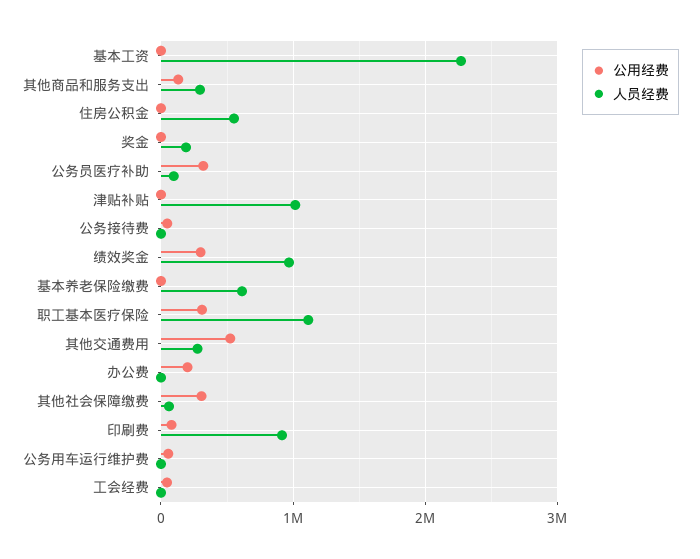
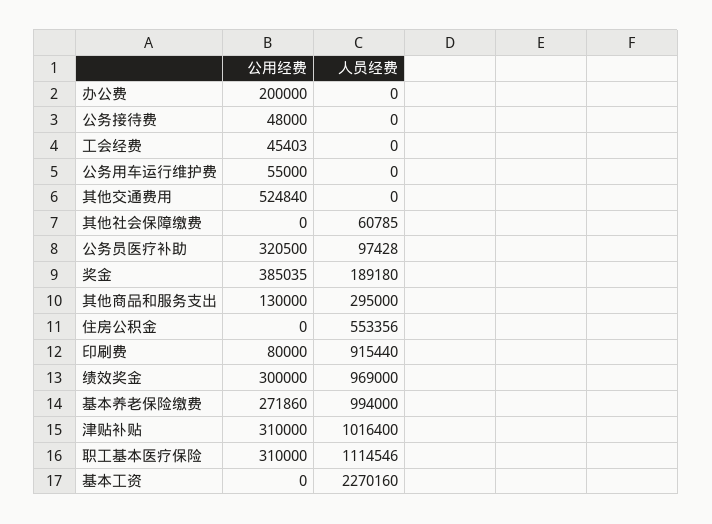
  {
    "公用经费": {
      "基本工资": 0,
      "其他商品和服务支出": 130000,
      "住房公积金": 0,
-     "奖金": 0,
+     "奖金": 385035,
      "公务员医疗补助": 320500,
-     "津贴补贴": 0,
+     "津贴补贴": 310000,
      "公务接待费": 48000,
      "绩效奖金": 300000,
-     "基本养老保险缴费": 0,
+     "基本养老保险缴费": 271860,
      "职工基本医疗保险": 310000,
      "其他交通费用": 524840,
      "办公费": 200000,
-     "其他社会保障缴费": 300000,
+     "其他社会保障缴费": 0,
      "印刷费": 80000,
      "公务用车运行维护费": 55000,
      "工会经费": 45403
    },
    "人员经费": {
      "基本工资": 2270160,
      "其他商品和服务支出": 295000,
      "住房公积金": 553356,
      "奖金": 189180,
      "公务员医疗补助": 97428,
      "津贴补贴": 1016400,
      "公务接待费": 0,
      "绩效奖金": 969000,
-     "基本养老保险缴费": 600000,
+     "基本养老保险缴费": 994000,
      "职工基本医疗保险": 1114546,
-     "其他交通费用": 300000,
+     "其他交通费用": 0,
      "办公费": 0,
      "其他社会保障缴费": 60785,
      "印刷费": 915440,
      "公务用车运行维护费": 0,
      "工会经费": 0
    }
  }

